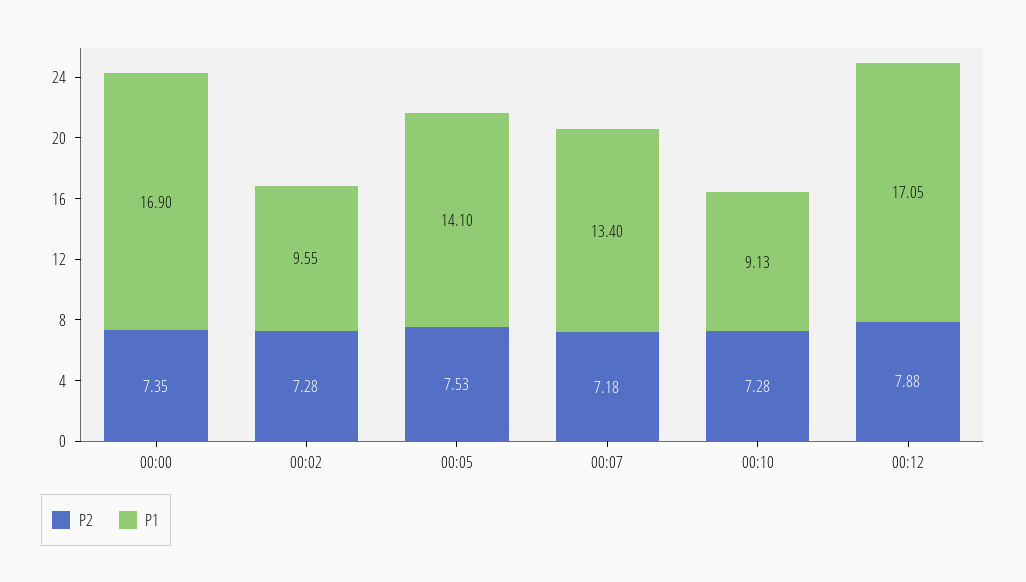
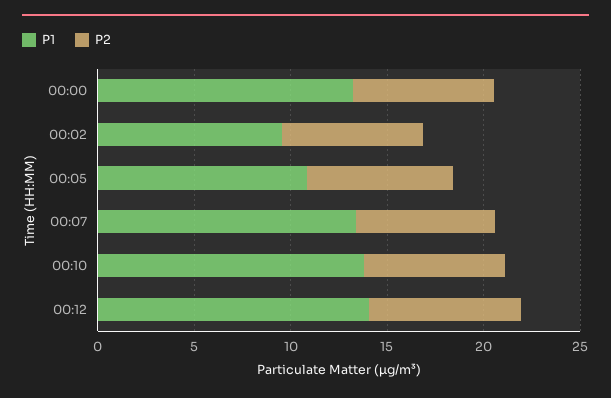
  {
    "P2": {
      "00:00": 7.35,
      "00:02": 7.28,
      "00:05": 7.53,
      "00:07": 7.18,
      "00:10": 7.28,
      "00:12": 7.88
    },
    "P1": {
-     "00:00": 16.9,
+     "00:00": 13,
      "00:02": 9.55,
-     "00:05": 14.1,
+     "00:05": 11,
      "00:07": 13.4,
-     "00:10": 9.13,
+     "00:10": 14,
-     "00:12": 17.05
+     "00:12": 14
    }
  }

